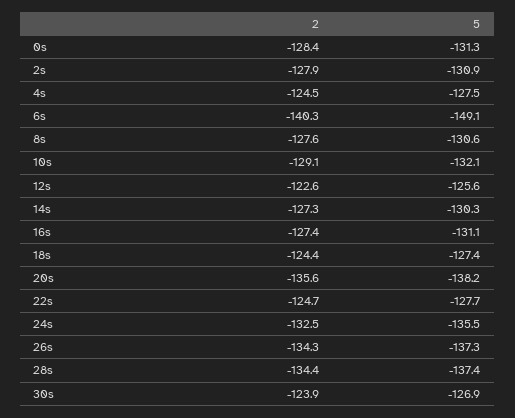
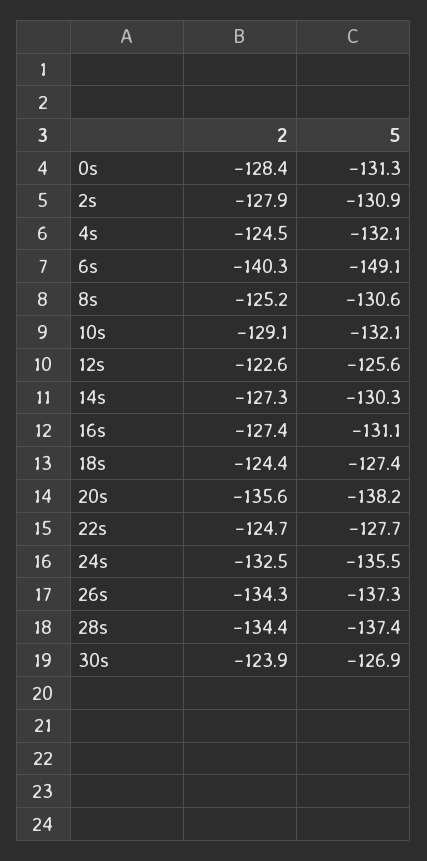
  {
    "2": {
      "0s": -128.4,
      "2s": -127.9,
      "4s": -124.5,
      "6s": -140.3,
-     "8s": -127.6,
+     "8s": -125.2,
      "10s": -129.1,
      "12s": -122.6,
      "14s": -127.3,
      "16s": -127.4,
      "18s": -124.4,
      "20s": -135.6,
      "22s": -124.7,
      "24s": -132.5,
      "26s": -134.3,
      "28s": -134.4,
      "30s": -123.9
    },
    "5": {
      "0s": -131.3,
      "2s": -130.9,
-     "4s": -127.5,
+     "4s": -132.1,
      "6s": -149.1,
      "8s": -130.6,
      "10s": -132.1,
      "12s": -125.6,
      "14s": -130.3,
      "16s": -131.1,
      "18s": -127.4,
      "20s": -138.2,
      "22s": -127.7,
      "24s": -135.5,
      "26s": -137.3,
      "28s": -137.4,
      "30s": -126.9
    }
  }

